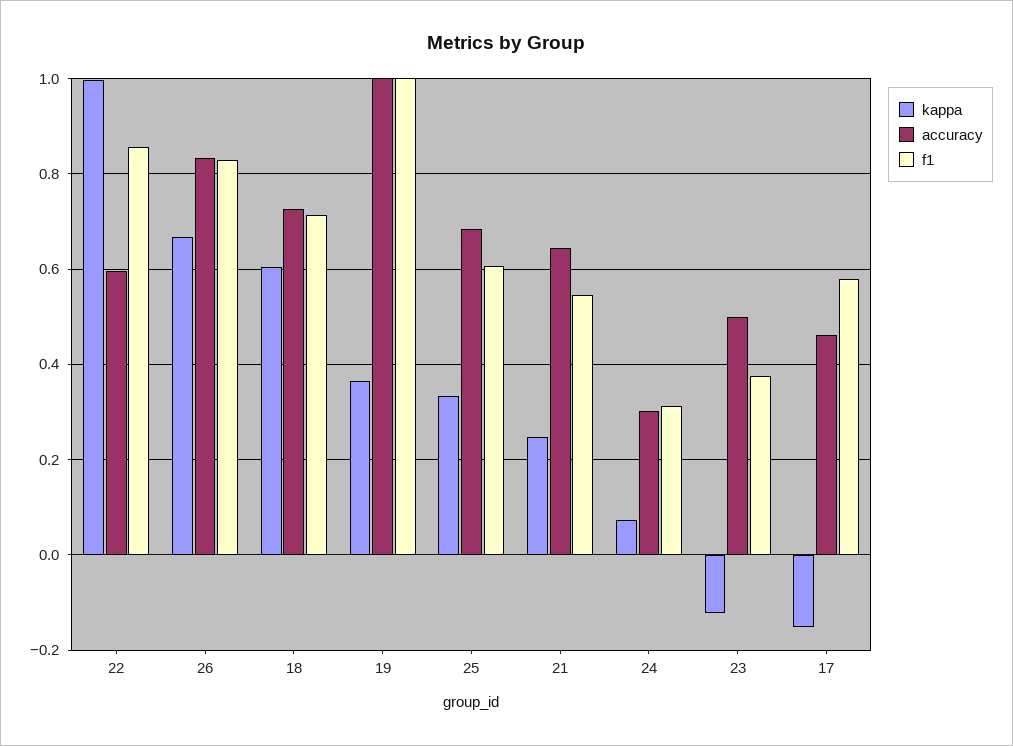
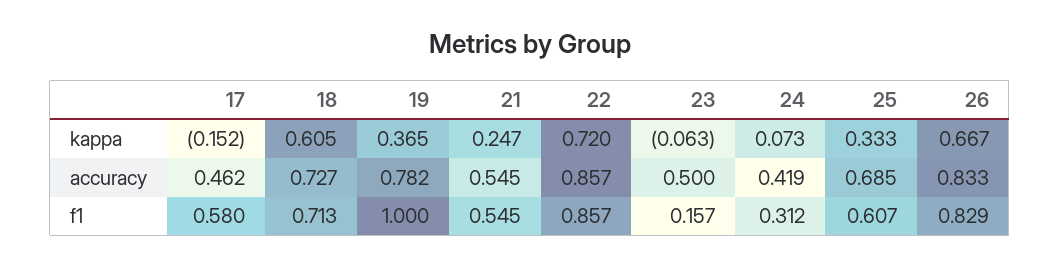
  {
    "kappa": {
-     "22": 1,
+     "22": 0.72,
      "26": 0.667,
      "18": 0.605,
      "19": 0.365,
      "25": 0.333,
      "21": 0.247,
      "24": 0.073,
-     "23": -0.12,
+     "23": -0.063,
      "17": -0.152
    },
    "accuracy": {
-     "22": 0.6,
+     "22": 0.857,
      "26": 0.833,
      "18": 0.727,
-     "19": 1,
+     "19": 0.782,
      "25": 0.685,
-     "21": 0.64,
+     "21": 0.545,
-     "24": 0.3,
+     "24": 0.419,
      "23": 0.5,
      "17": 0.462
    },
    "f1": {
      "22": 0.857,
      "26": 0.829,
      "18": 0.713,
      "19": 1,
      "25": 0.607,
      "21": 0.545,
      "24": 0.312,
-     "23": 0.38,
+     "23": 0.157,
      "17": 0.58
    }
  }

